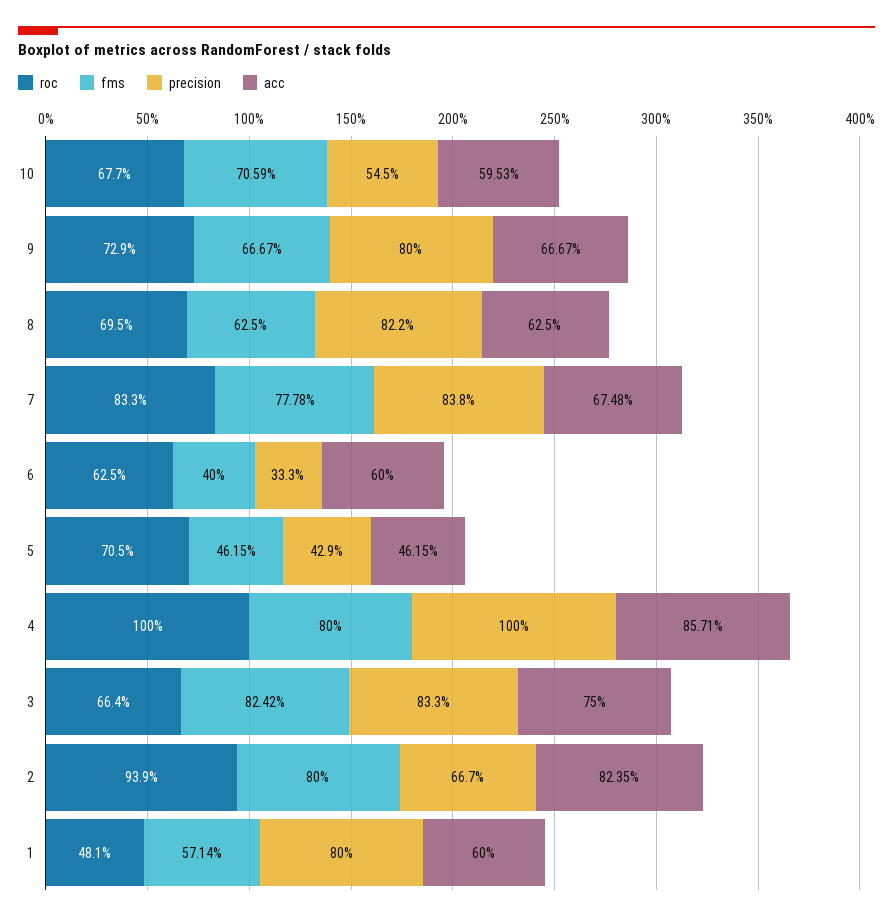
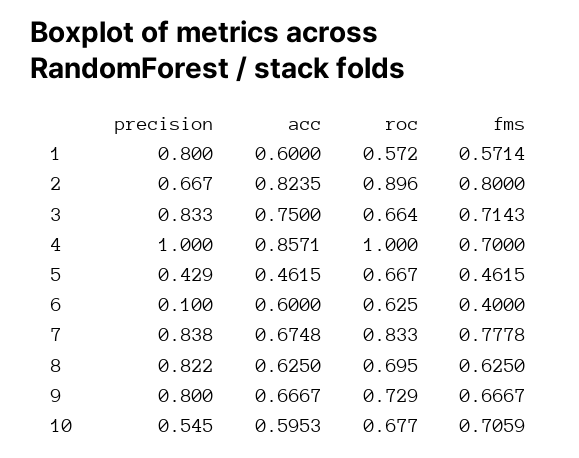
  {
    "roc": {
      "10": 0.677,
      "9": 0.729,
      "8": 0.695,
      "7": 0.833,
      "6": 0.625,
-     "5": 0.705,
+     "5": 0.667,
      "4": 1,
      "3": 0.664,
-     "2": 0.939,
+     "2": 0.896,
-     "1": 0.481
+     "1": 0.572
    },
    "fms": {
      "10": 0.7059,
      "9": 0.6667,
      "8": 0.625,
      "7": 0.7778,
      "6": 0.4,
      "5": 0.4615,
-     "4": 0.8,
+     "4": 0.7,
-     "3": 0.8242,
+     "3": 0.7143,
      "2": 0.8,
      "1": 0.5714
    },
    "precision": {
      "10": 0.545,
      "9": 0.8,
      "8": 0.822,
      "7": 0.838,
-     "6": 0.333,
+     "6": 0.1,
      "5": 0.429,
      "4": 1,
      "3": 0.833,
      "2": 0.667,
      "1": 0.8
    },
    "acc": {
      "10": 0.5953,
      "9": 0.6667,
      "8": 0.625,
      "7": 0.6748,
      "6": 0.6,
      "5": 0.4615,
      "4": 0.8571,
      "3": 0.75,
      "2": 0.8235,
      "1": 0.6
    }
  }

